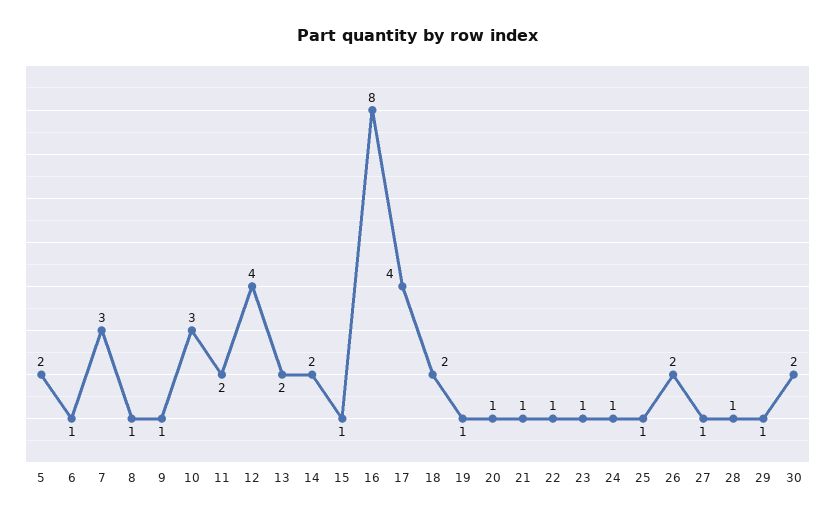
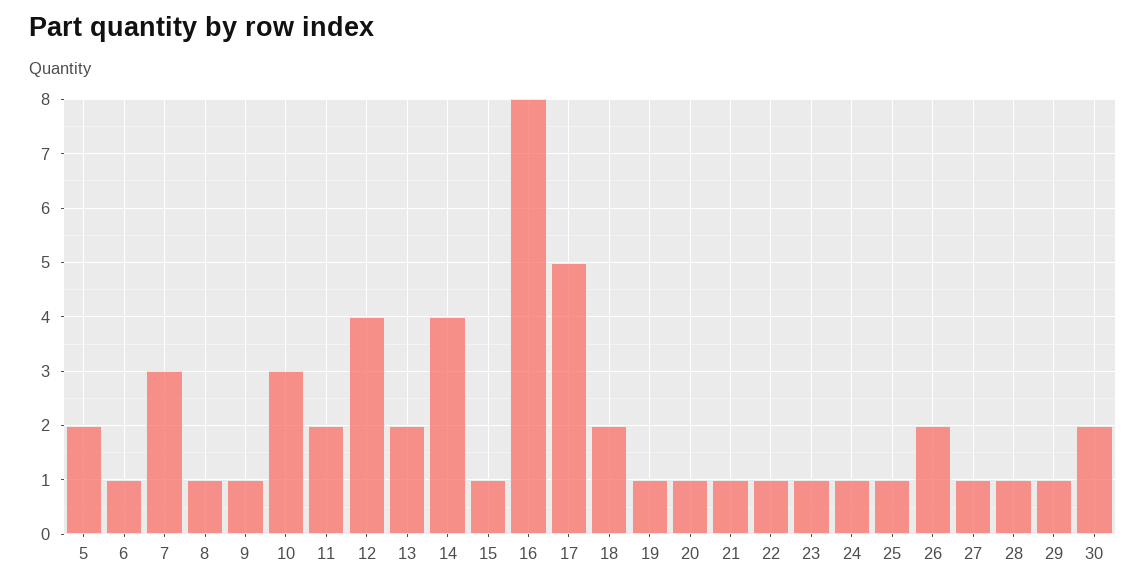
  {
    "5": 2,
    "6": 1,
    "7": 3,
    "8": 1,
    "9": 1,
    "10": 3,
    "11": 2,
    "12": 4,
    "13": 2,
-   "14": 2,
+   "14": 4,
    "15": 1,
    "16": 8,
-   "17": 4,
+   "17": 5,
    "18": 2,
    "19": 1,
    "20": 1,
    "21": 1,
    "22": 1,
    "23": 1,
    "24": 1,
    "25": 1,
    "26": 2,
    "27": 1,
    "28": 1,
    "29": 1,
    "30": 2
  }

